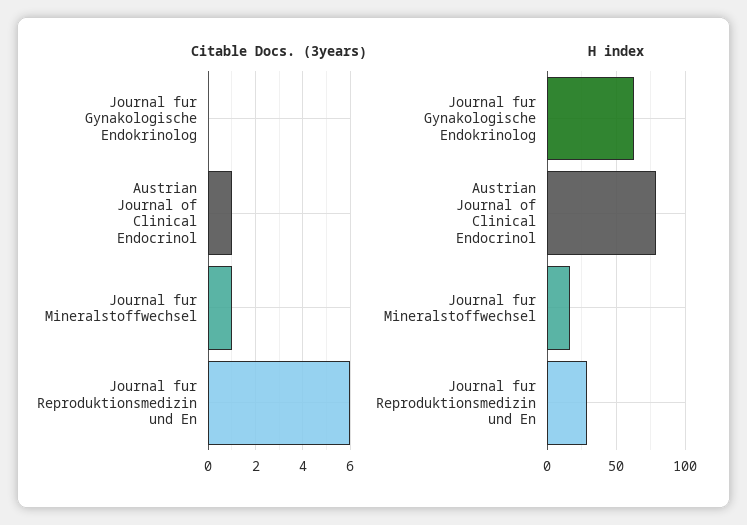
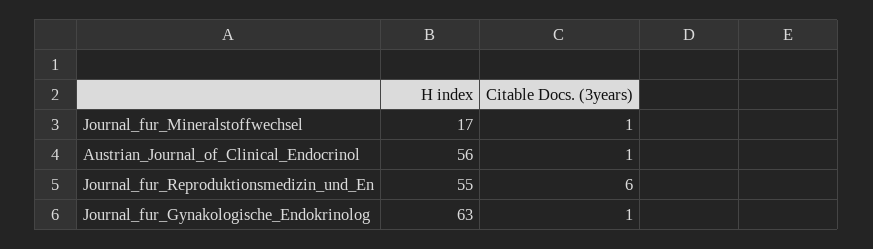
  {
    "Citable Docs. (3years)": {
-     "Journal fur Gynakologische Endokrinolog": 0,
+     "Journal fur Gynakologische Endokrinolog": 1,
      "Austrian Journal of Clinical Endocrinol": 1,
      "Journal fur Mineralstoffwechsel": 1,
      "Journal fur Reproduktionsmedizin und En": 6
    },
    "H index": {
      "Journal fur Gynakologische Endokrinolog": 63,
-     "Austrian Journal of Clinical Endocrinol": 80,
+     "Austrian Journal of Clinical Endocrinol": 56,
      "Journal fur Mineralstoffwechsel": 17,
-     "Journal fur Reproduktionsmedizin und En": 30
+     "Journal fur Reproduktionsmedizin und En": 55
    }
  }

